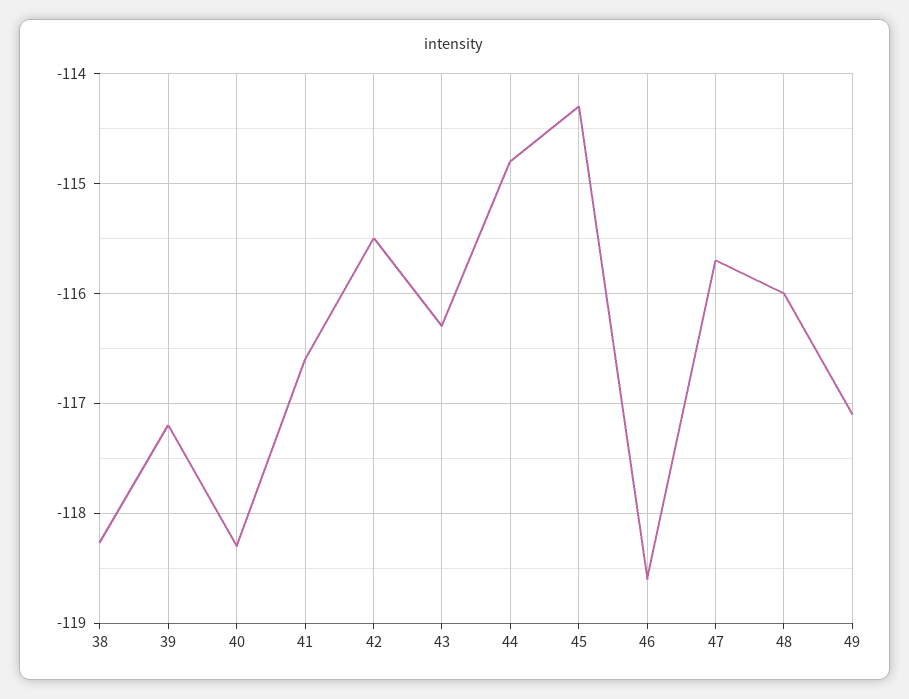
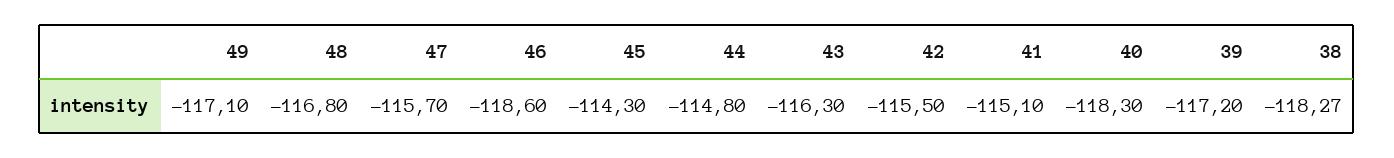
  {
    "38": -118.27,
    "39": -117.2,
    "40": -118.3,
-   "41": -116.6,
+   "41": -115.1,
    "42": -115.5,
    "43": -116.3,
    "44": -114.8,
    "45": -114.3,
    "46": -118.6,
    "47": -115.7,
-   "48": -116,
+   "48": -116.8,
    "49": -117.1
  }

